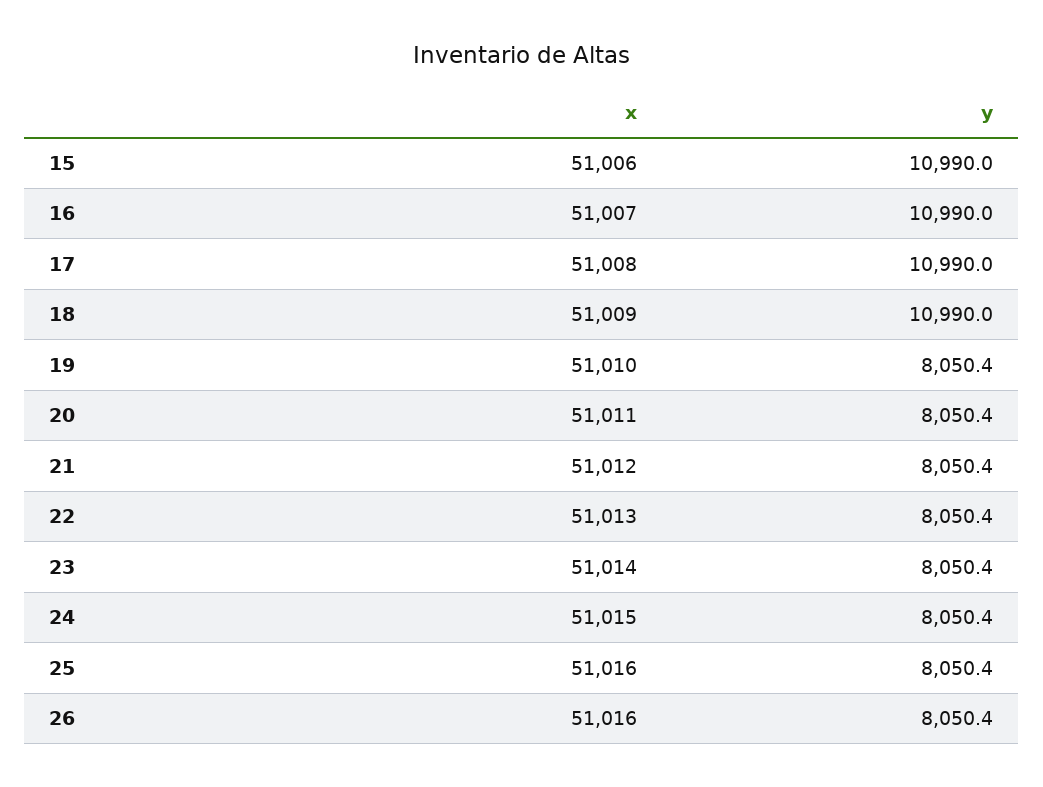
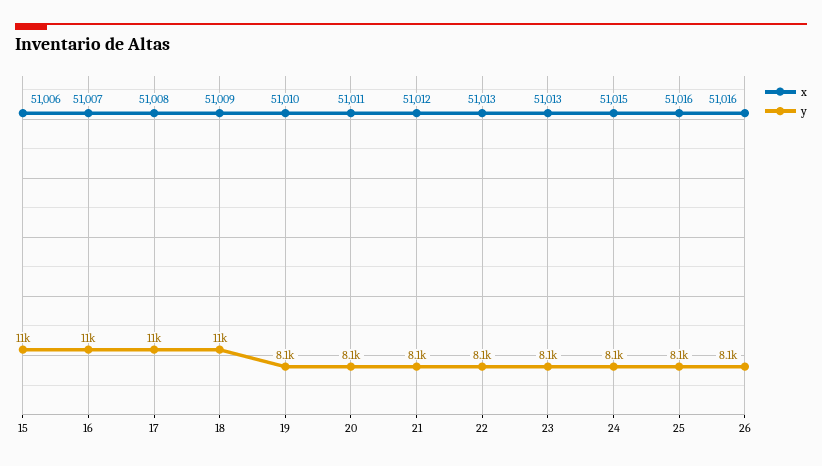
  {
    "x": {
      "15": 51006,
      "16": 51007,
      "17": 51008,
      "18": 51009,
      "19": 51010,
      "20": 51011,
      "21": 51012,
      "22": 51013,
-     "23": 51014,
+     "23": 51013,
      "24": 51015,
      "25": 51016,
      "26": 51016
    },
    "y": {
      "15": 10990,
      "16": 10990,
      "17": 10990,
      "18": 10990,
      "19": 8050.4,
      "20": 8050.4,
      "21": 8050.4,
      "22": 8050.4,
      "23": 8050.4,
      "24": 8050.4,
      "25": 8050.4,
      "26": 8050.4
    }
  }

